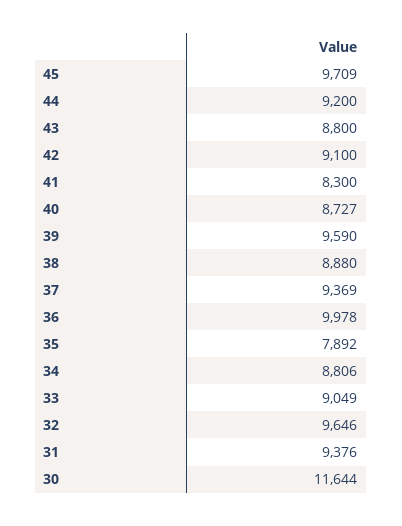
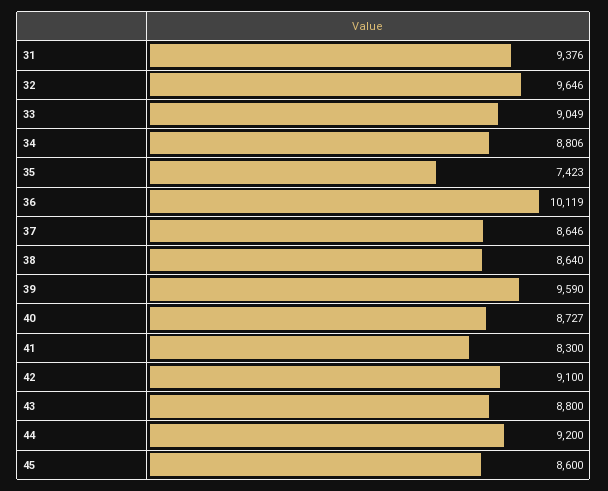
  {
-   "45": 9709,
+   "45": 8600,
    "44": 9200,
    "43": 8800,
    "42": 9100,
    "41": 8300,
    "40": 8727,
    "39": 9590,
-   "38": 8880,
+   "38": 8640,
-   "37": 9369,
+   "37": 8646,
-   "36": 9978,
+   "36": 10119,
-   "35": 7892,
+   "35": 7423,
    "34": 8806,
    "33": 9049,
    "32": 9646,
-   "31": 9376,
+   "31": 9376
-   "30": 11644
  }

